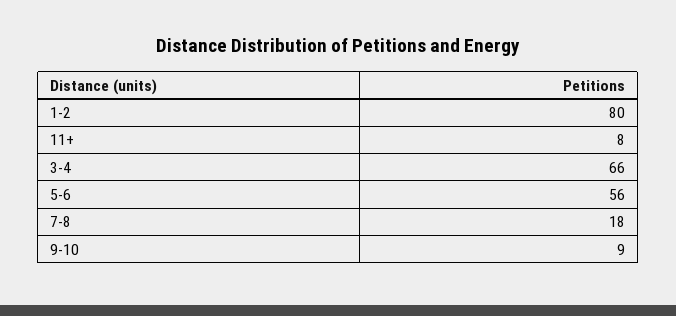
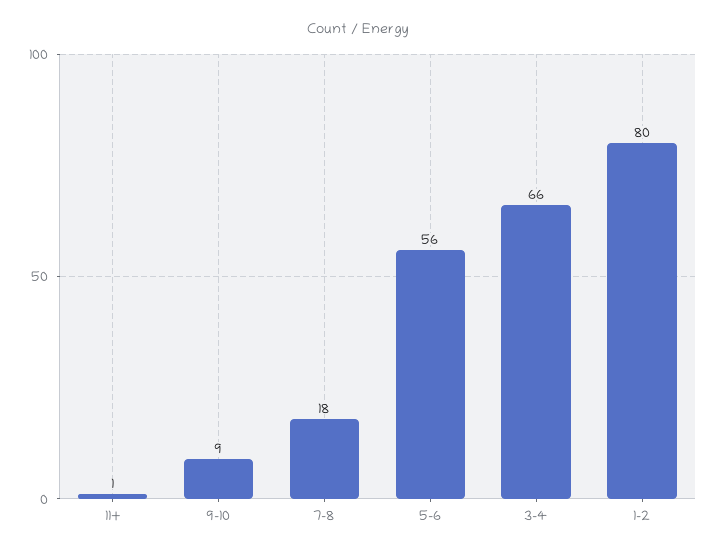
  {
    "1-2": 80,
-   "11+": 8,
+   "11+": 1,
    "3-4": 66,
    "5-6": 56,
    "7-8": 18,
    "9-10": 9
  }

